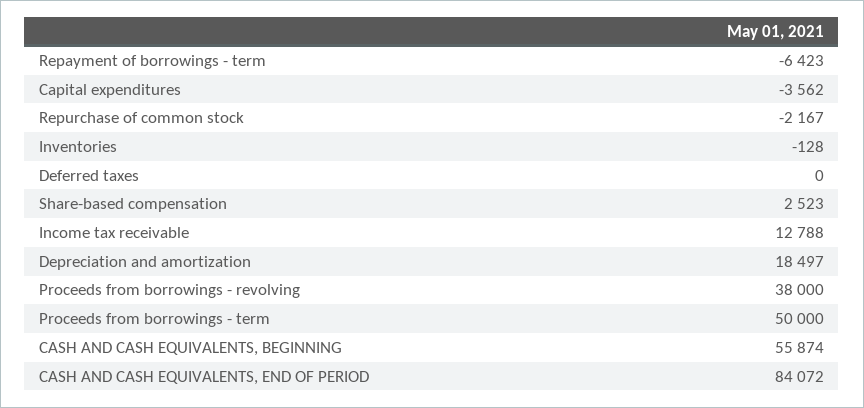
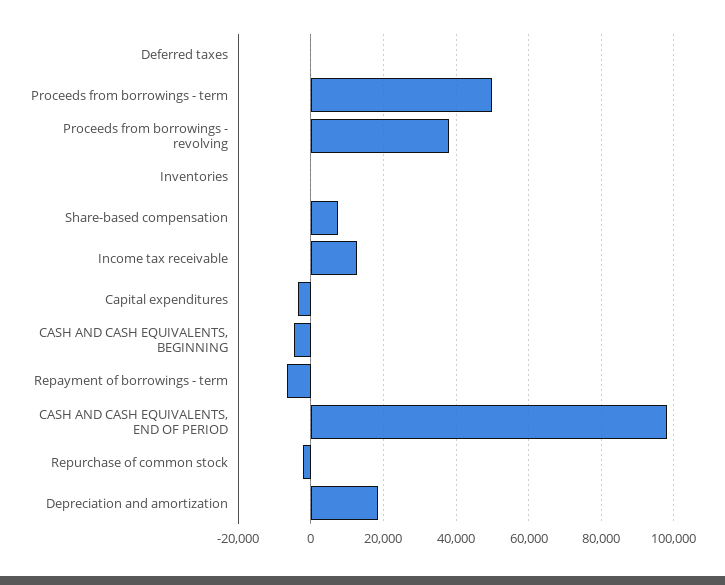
  {
    "Repayment of borrowings - term": -6423,
    "Capital expenditures": -3562,
    "Repurchase of common stock": -2167,
    "Inventories": -128,
    "Deferred taxes": 0,
-   "Share-based compensation": 2523,
+   "Share-based compensation": 8000,
    "Income tax receivable": 12788,
    "Depreciation and amortization": 18497,
    "Proceeds from borrowings - revolving": 38000,
    "Proceeds from borrowings - term": 50000,
-   "CASH AND CASH EQUIVALENTS, BEGINNING": 55874,
+   "CASH AND CASH EQUIVALENTS, BEGINNING": -4000,
-   "CASH AND CASH EQUIVALENTS, END OF PERIOD": 84072
+   "CASH AND CASH EQUIVALENTS, END OF PERIOD": 98000
  }

